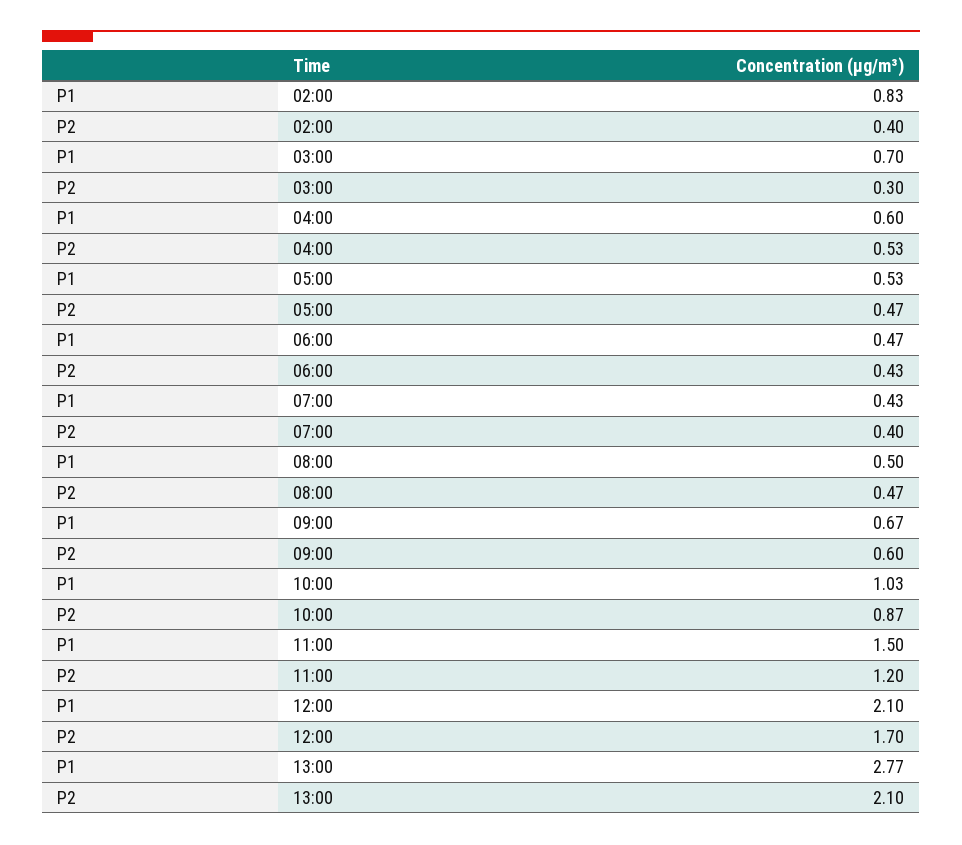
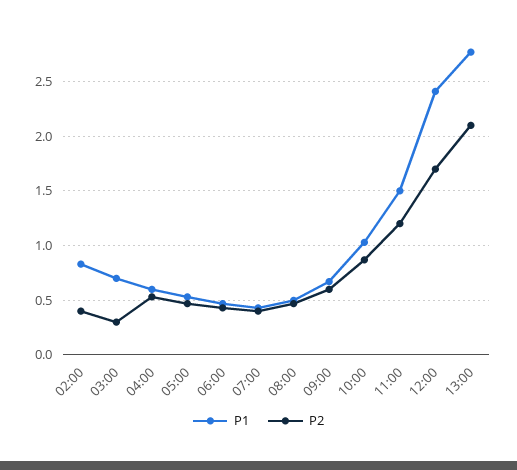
  {
    "P1": {
      "02:00": 0.83,
      "03:00": 0.7,
      "04:00": 0.6,
      "05:00": 0.53,
      "06:00": 0.47,
      "07:00": 0.43,
      "08:00": 0.5,
      "09:00": 0.67,
      "10:00": 1.03,
      "11:00": 1.5,
-     "12:00": 2.1,
+     "12:00": 2.4,
      "13:00": 2.77
    },
    "P2": {
      "02:00": 0.4,
      "03:00": 0.3,
      "04:00": 0.53,
      "05:00": 0.47,
      "06:00": 0.43,
      "07:00": 0.4,
      "08:00": 0.47,
      "09:00": 0.6,
      "10:00": 0.87,
      "11:00": 1.2,
      "12:00": 1.7,
      "13:00": 2.1
    }
  }

